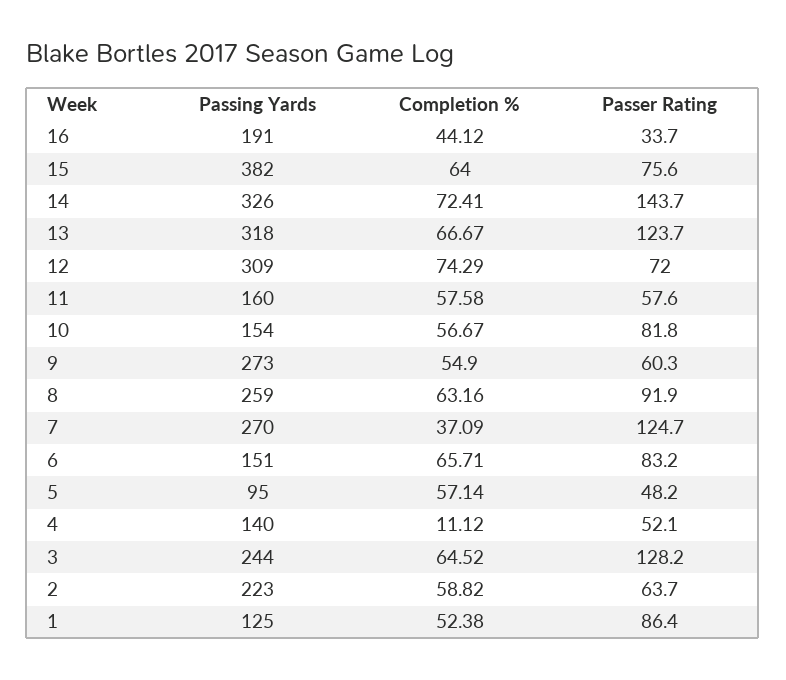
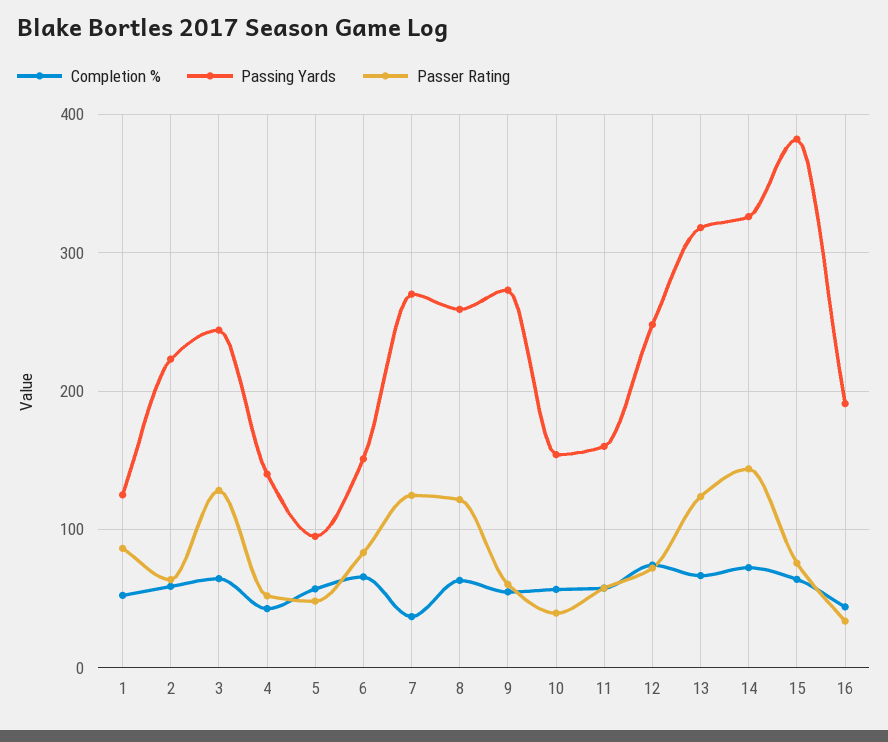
  {
    "Passing Yards": {
      "16": 191,
      "15": 382,
      "14": 326,
      "13": 318,
-     "12": 309,
+     "12": 250,
      "11": 160,
      "10": 154,
      "9": 273,
      "8": 259,
      "7": 270,
      "6": 151,
      "5": 95,
      "4": 140,
      "3": 244,
      "2": 223,
      "1": 125
    },
    "Completion %": {
      "16": 44.12,
      "15": 64,
      "14": 72.41,
      "13": 66.67,
      "12": 74.29,
      "11": 57.58,
      "10": 56.67,
      "9": 54.9,
      "8": 63.16,
      "7": 37.09,
      "6": 65.71,
      "5": 57.14,
-     "4": 11.12,
+     "4": 40,
      "3": 64.52,
      "2": 58.82,
      "1": 52.38
    },
    "Passer Rating": {
      "16": 33.7,
      "15": 75.6,
      "14": 143.7,
      "13": 123.7,
      "12": 72,
      "11": 57.6,
-     "10": 81.8,
+     "10": 40,
      "9": 60.3,
-     "8": 91.9,
+     "8": 120,
      "7": 124.7,
      "6": 83.2,
      "5": 48.2,
      "4": 52.1,
      "3": 128.2,
      "2": 63.7,
      "1": 86.4
    }
  }

